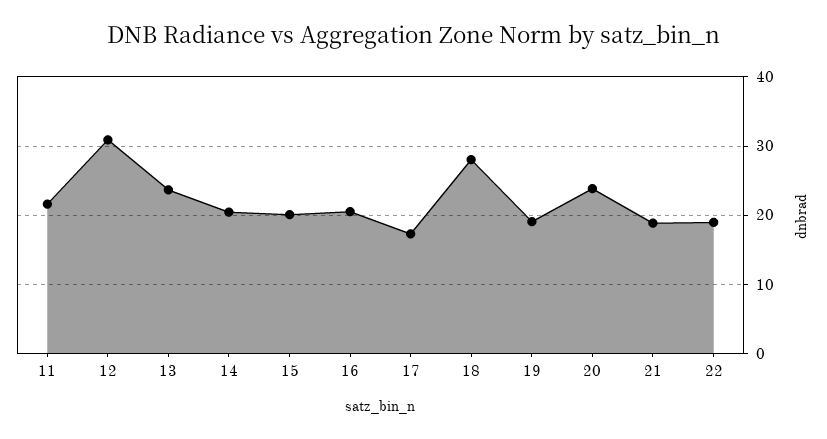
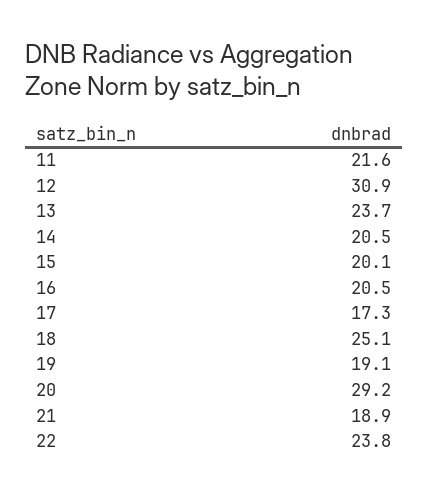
  {
    "11": 21.6,
    "12": 30.9,
    "13": 23.7,
    "14": 20.5,
    "15": 20.1,
    "16": 20.5,
    "17": 17.3,
-   "18": 28,
+   "18": 25.1,
    "19": 19.1,
-   "20": 24,
+   "20": 29.2,
    "21": 18.9,
-   "22": 19
+   "22": 23.8
  }

